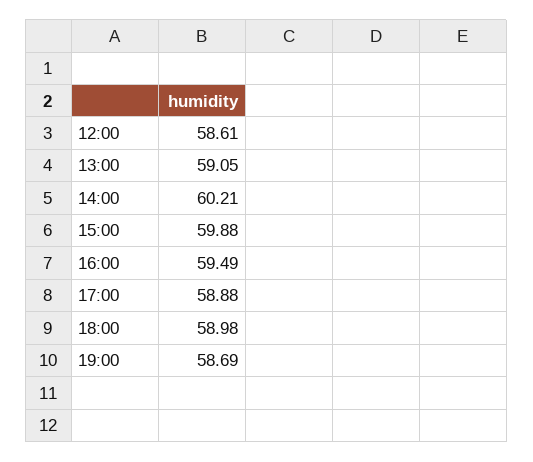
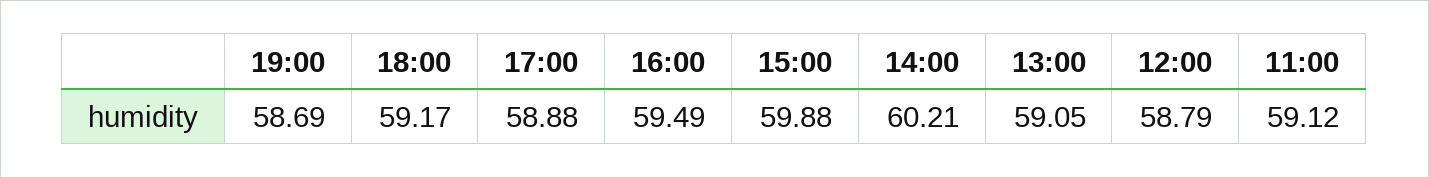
  {
-   "12:00": 58.61,
+   "12:00": 58.79,
    "13:00": 59.05,
    "14:00": 60.21,
    "15:00": 59.88,
    "16:00": 59.49,
    "17:00": 58.88,
-   "18:00": 58.98,
+   "18:00": 59.17,
-   "19:00": 58.69
+   "19:00": 58.69,
+   "11:00": 59.12
  }

